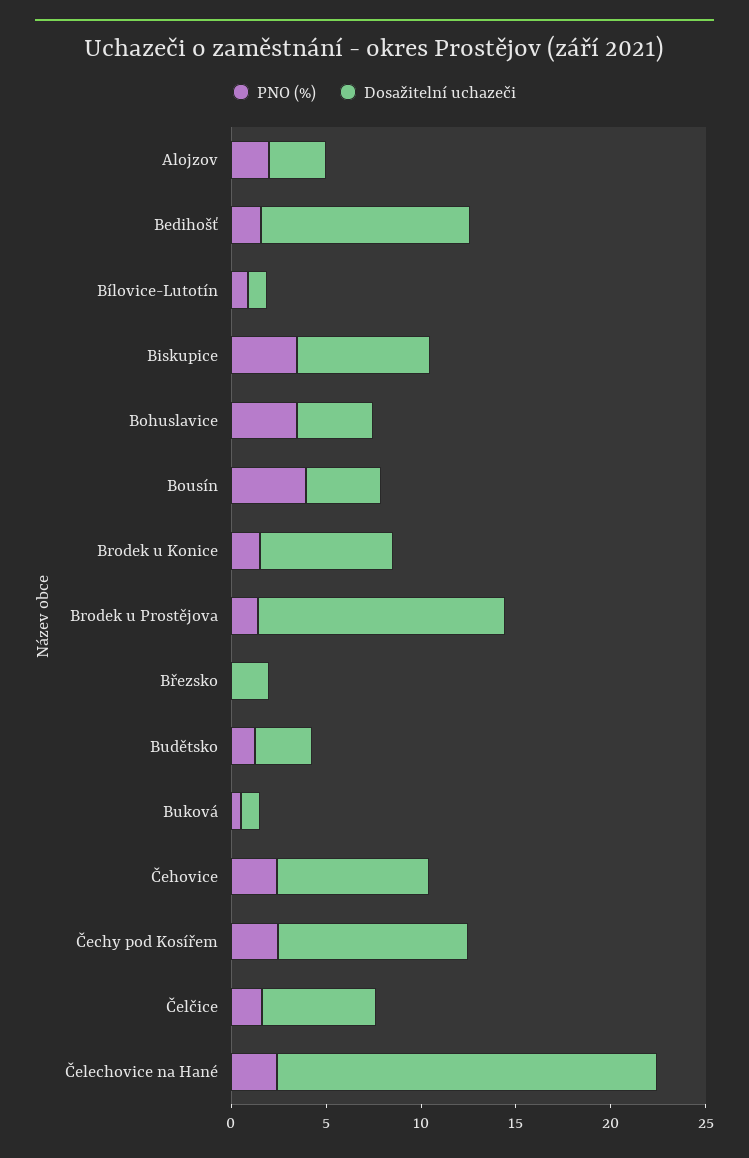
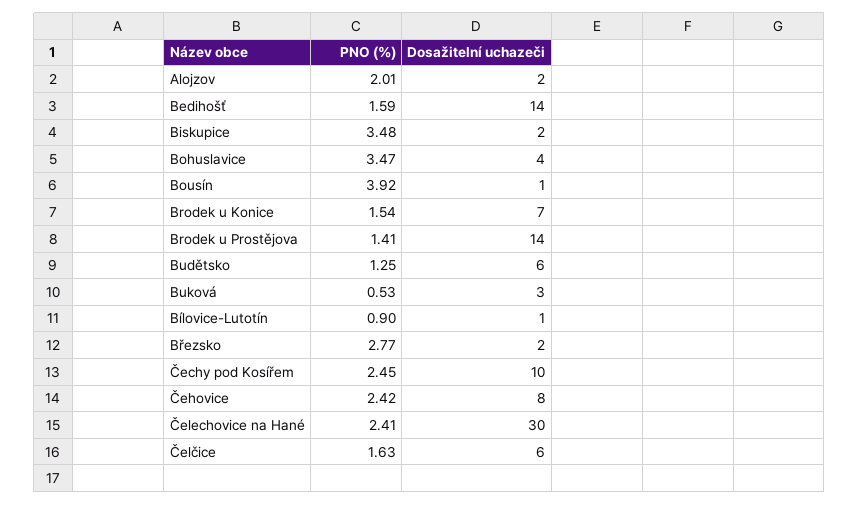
  {
    "PNO (%)": {
      "Alojzov": 2.01,
      "Bedihošť": 1.59,
      "Bílovice-Lutotín": 0.9,
      "Biskupice": 3.48,
      "Bohuslavice": 3.47,
      "Bousín": 3.92,
      "Brodek u Konice": 1.54,
      "Brodek u Prostějova": 1.41,
-     "Březsko": 0,
+     "Březsko": 2.77,
      "Budětsko": 1.25,
      "Buková": 0.53,
      "Čehovice": 2.42,
      "Čechy pod Kosířem": 2.45,
      "Čelčice": 1.63,
      "Čelechovice na Hané": 2.41
    },
    "Dosažitelní uchazeči": {
-     "Alojzov": 3,
+     "Alojzov": 2,
-     "Bedihošť": 11,
+     "Bedihošť": 14,
      "Bílovice-Lutotín": 1,
-     "Biskupice": 7,
+     "Biskupice": 2,
      "Bohuslavice": 4,
-     "Bousín": 4,
+     "Bousín": 1,
      "Brodek u Konice": 7,
-     "Brodek u Prostějova": 13,
+     "Brodek u Prostějova": 14,
      "Březsko": 2,
-     "Budětsko": 3,
+     "Budětsko": 6,
-     "Buková": 1,
+     "Buková": 3,
      "Čehovice": 8,
      "Čechy pod Kosířem": 10,
      "Čelčice": 6,
-     "Čelechovice na Hané": 20
+     "Čelechovice na Hané": 30
    }
  }

